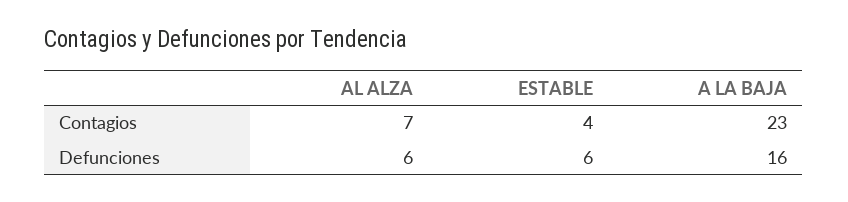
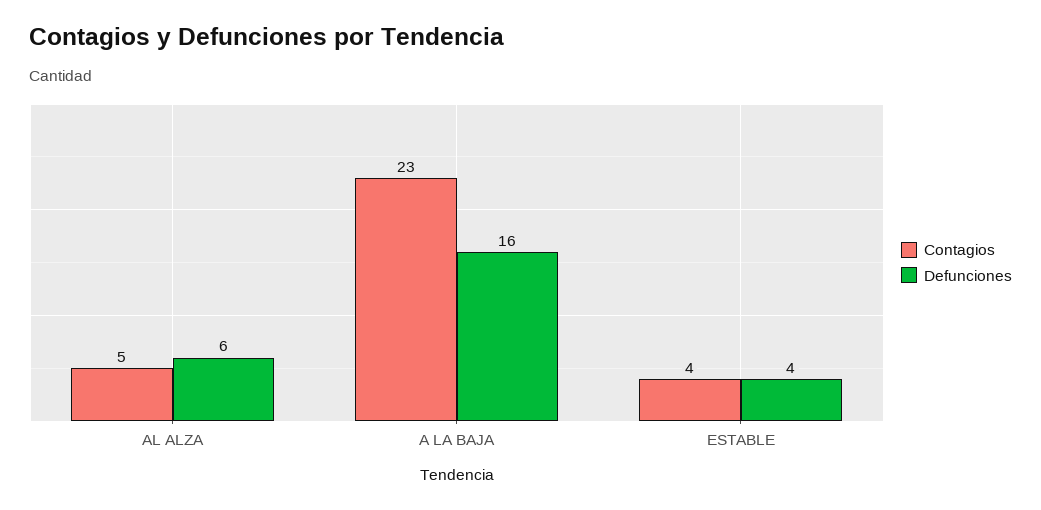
  {
    "Contagios": {
-     "AL ALZA": 7,
+     "AL ALZA": 5,
      "ESTABLE": 4,
      "A LA BAJA": 23
    },
    "Defunciones": {
      "AL ALZA": 6,
-     "ESTABLE": 6,
+     "ESTABLE": 4,
      "A LA BAJA": 16
    }
  }

